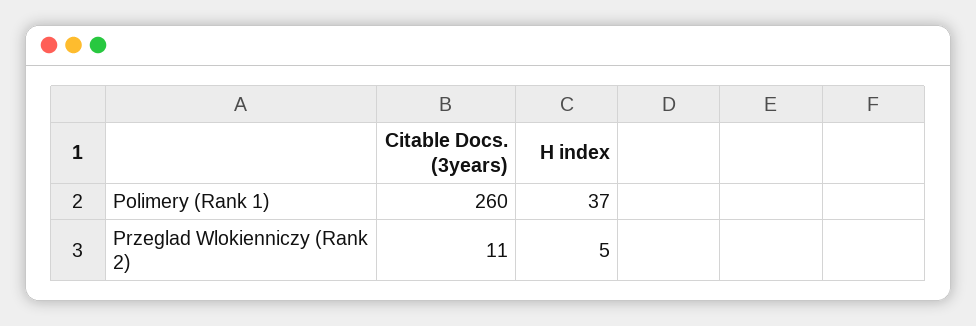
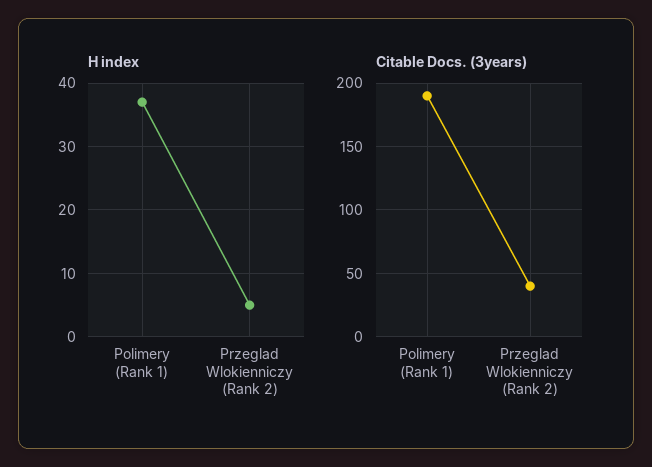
  {
    "Citable Docs. (3years)": {
-     "Polimery (Rank 1)": 260,
+     "Polimery (Rank 1)": 190,
-     "Przeglad Wlokienniczy (Rank 2)": 11
+     "Przeglad Wlokienniczy (Rank 2)": 40
    },
    "H index": {
      "Polimery (Rank 1)": 37,
      "Przeglad Wlokienniczy (Rank 2)": 5
    }
  }

